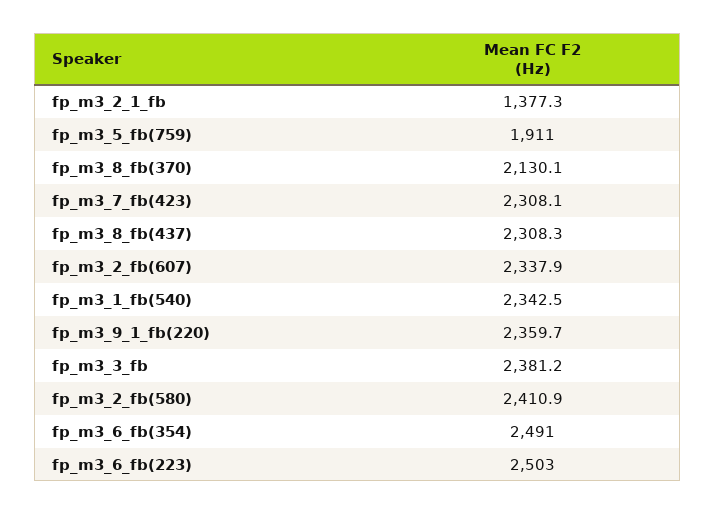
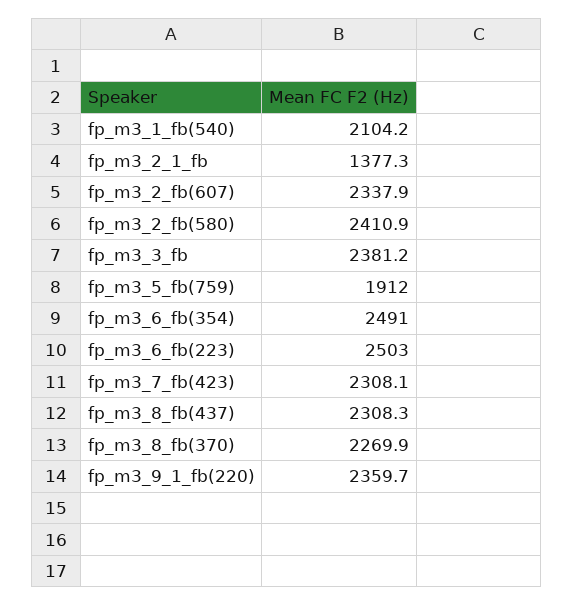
  {
    "fp_m3_2_1_fb": 1377.3,
-   "fp_m3_5_fb(759)": 1911,
+   "fp_m3_5_fb(759)": 1912,
-   "fp_m3_8_fb(370)": 2130.1,
+   "fp_m3_8_fb(370)": 2269.9,
    "fp_m3_7_fb(423)": 2308.1,
    "fp_m3_8_fb(437)": 2308.3,
    "fp_m3_2_fb(607)": 2337.9,
-   "fp_m3_1_fb(540)": 2342.5,
+   "fp_m3_1_fb(540)": 2104.2,
    "fp_m3_9_1_fb(220)": 2359.7,
    "fp_m3_3_fb": 2381.2,
    "fp_m3_2_fb(580)": 2410.9,
    "fp_m3_6_fb(354)": 2491,
    "fp_m3_6_fb(223)": 2503
  }

